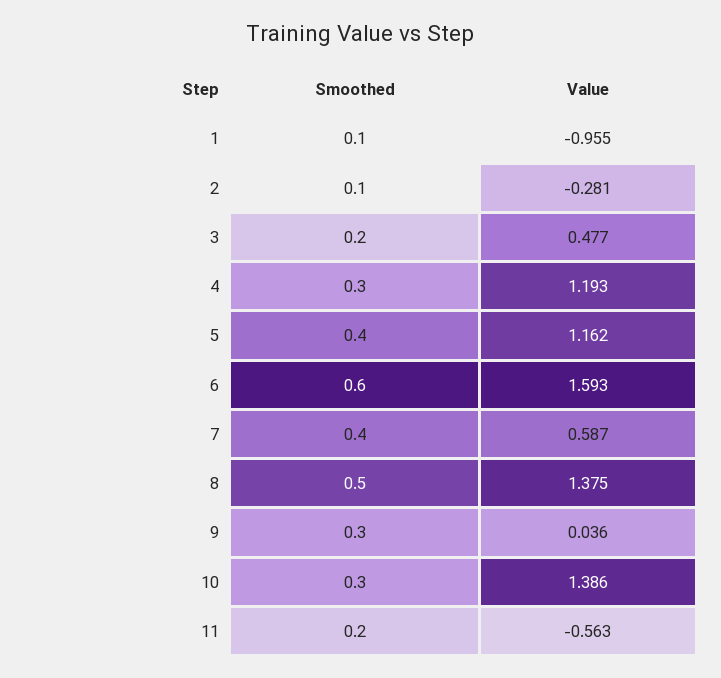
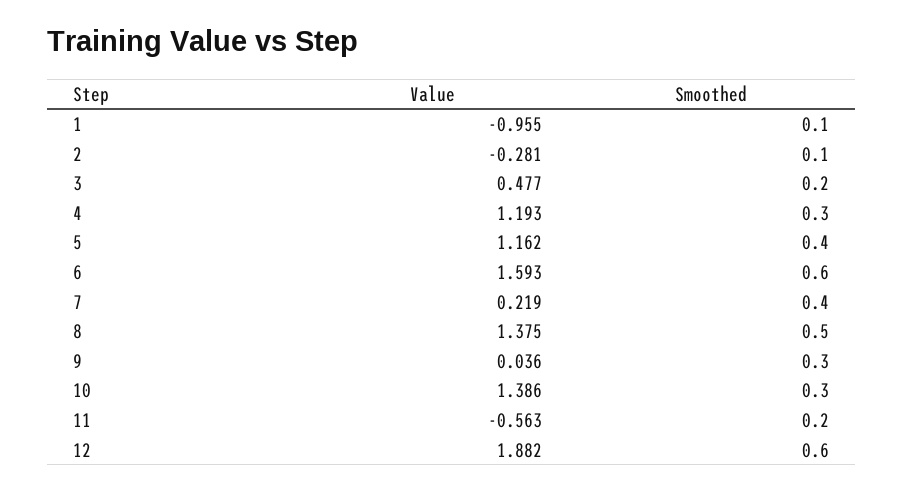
  {
    "Smoothed": {
      "1": 0.1,
      "2": 0.1,
      "3": 0.2,
      "4": 0.3,
      "5": 0.4,
      "6": 0.6,
      "7": 0.4,
      "8": 0.5,
      "9": 0.3,
      "10": 0.3,
-     "11": 0.2
+     "11": 0.2,
+     "12": 0.6
    },
    "Value": {
      "1": -0.955,
      "2": -0.281,
      "3": 0.477,
      "4": 1.193,
      "5": 1.162,
      "6": 1.593,
-     "7": 0.587,
+     "7": 0.219,
      "8": 1.375,
      "9": 0.036,
      "10": 1.386,
-     "11": -0.563
+     "11": -0.563,
+     "12": 1.882
    }
  }

